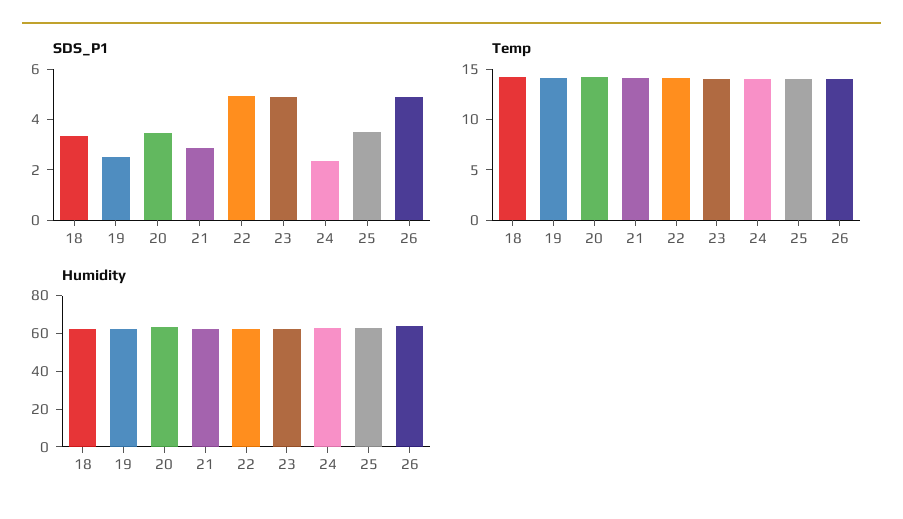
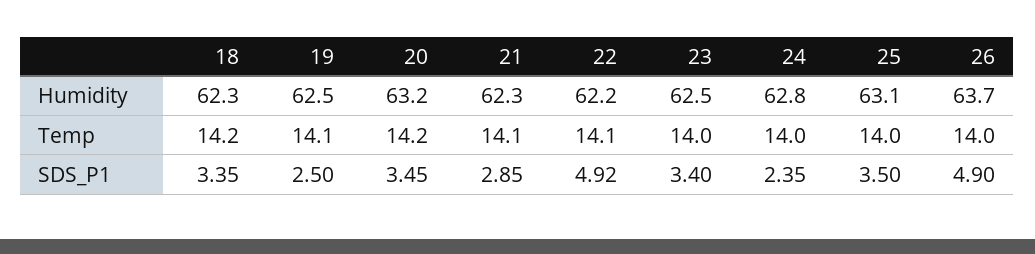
  {
    "SDS_P1": {
      "18": 3.35,
      "19": 2.5,
      "20": 3.45,
      "21": 2.85,
      "22": 4.92,
-     "23": 5,
+     "23": 3.4,
      "24": 2.35,
      "25": 3.5,
      "26": 4.9
    },
    "Temp": {
      "18": 14.2,
      "19": 14.1,
      "20": 14.2,
      "21": 14.1,
      "22": 14.1,
      "23": 14,
      "24": 14,
      "25": 14,
      "26": 14
    },
    "Humidity": {
      "18": 62.3,
      "19": 62.5,
      "20": 63.2,
      "21": 62.3,
      "22": 62.2,
      "23": 62.5,
      "24": 62.8,
      "25": 63.1,
      "26": 63.7
    }
  }

